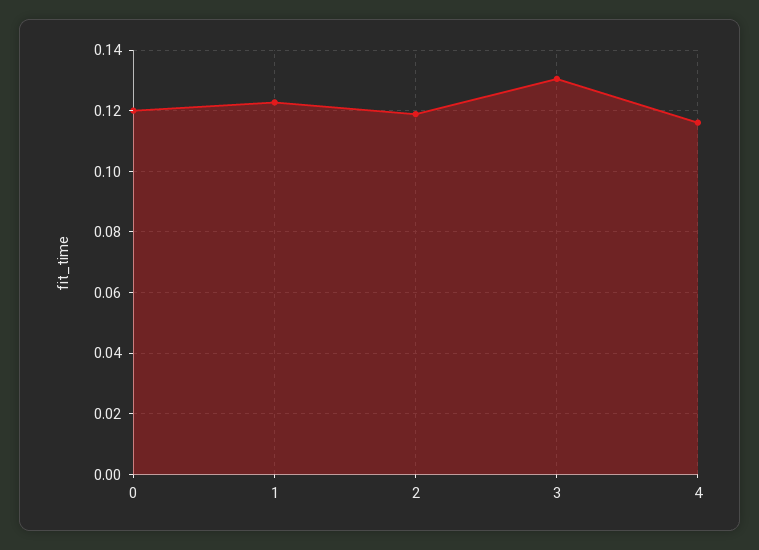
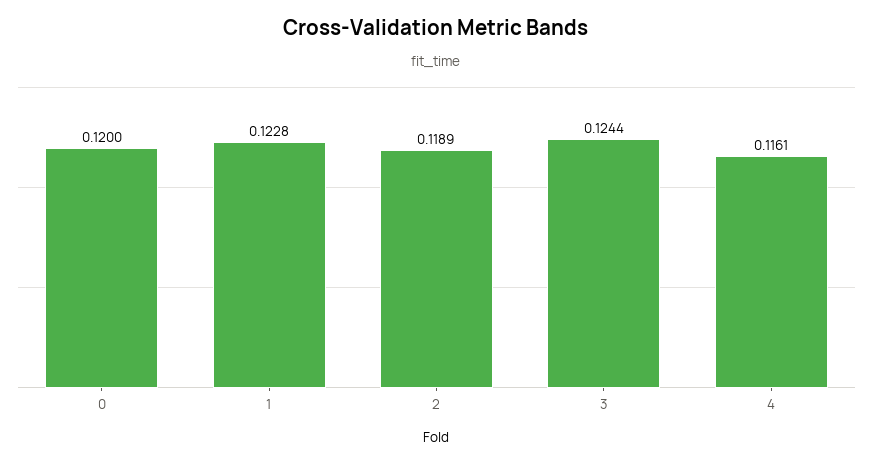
  {
    "0": 0.12,
    "1": 0.1228,
    "2": 0.1189,
-   "3": 0.13,
+   "3": 0.1244,
    "4": 0.1161
  }

